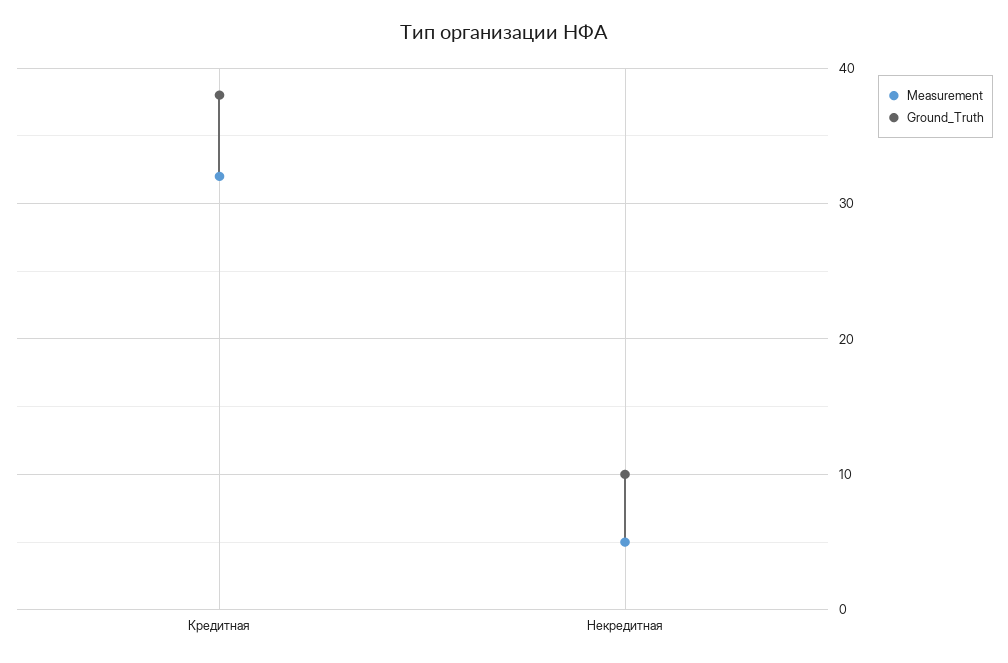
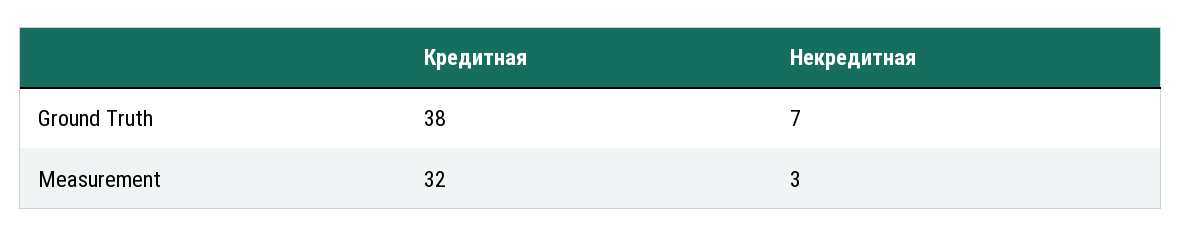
  {
    "Measurement": {
      "Кредитная": 32,
-     "Некредитная": 5
+     "Некредитная": 3
    },
    "Ground_Truth": {
      "Кредитная": 38,
-     "Некредитная": 10
+     "Некредитная": 7
    }
  }

